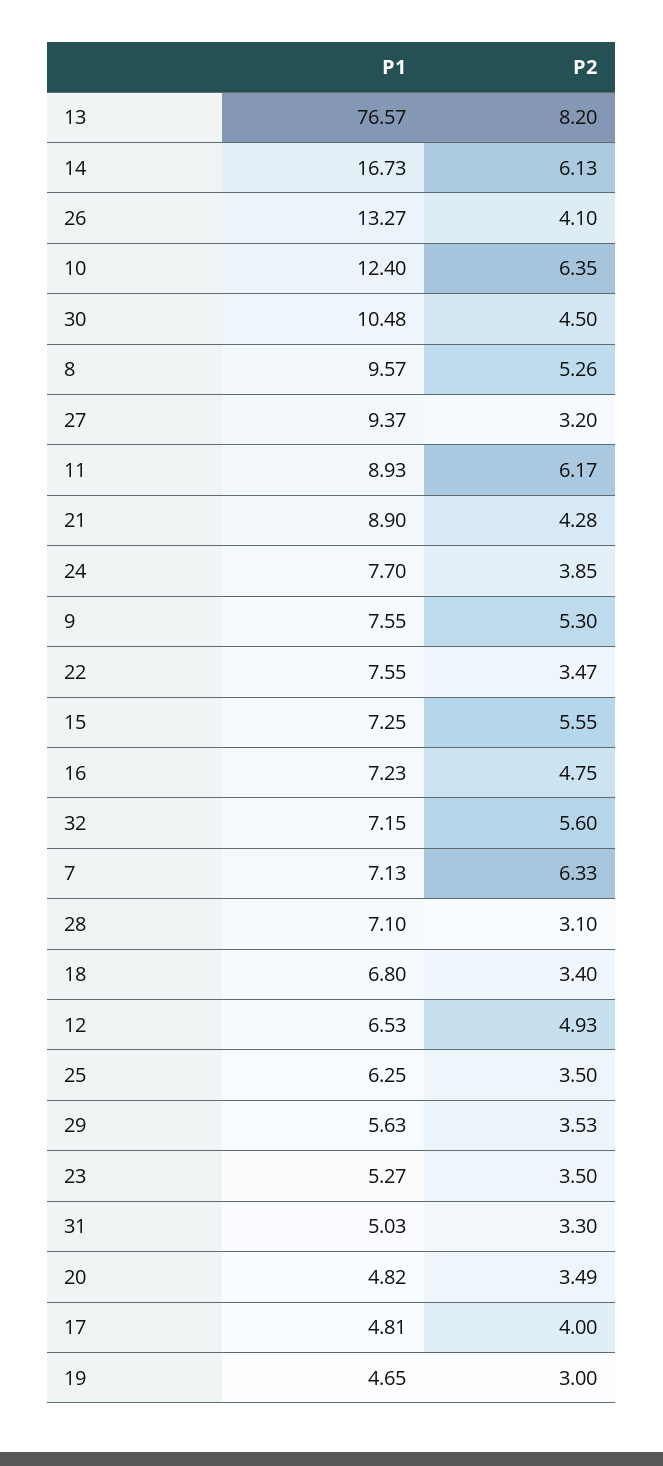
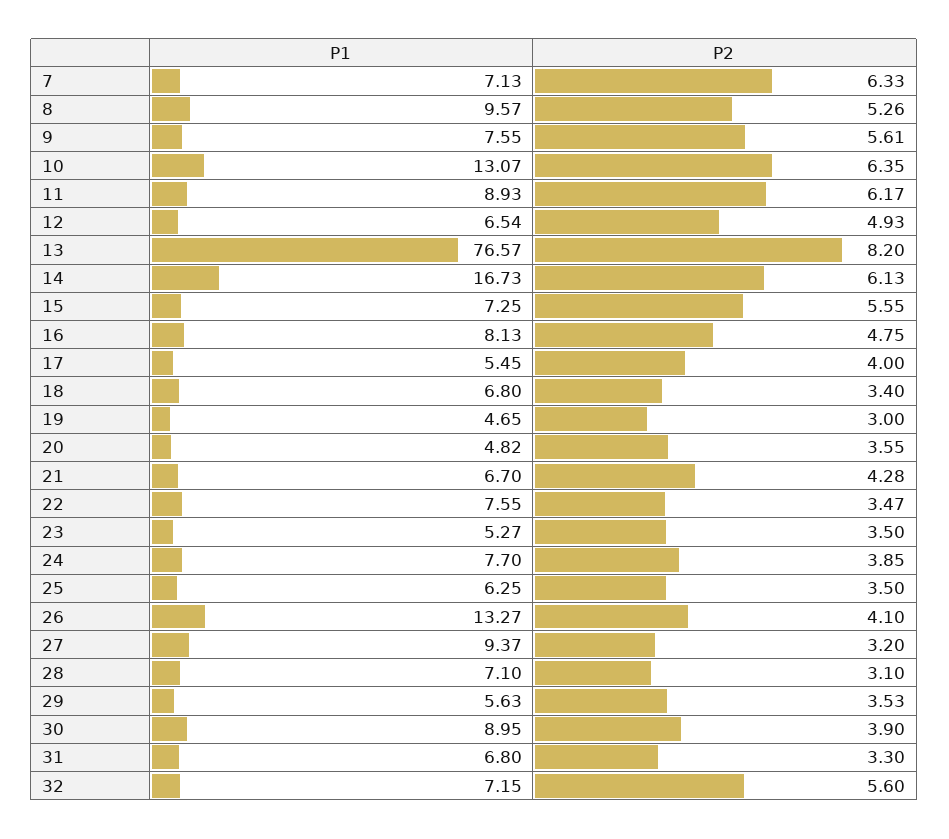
  {
    "P1": {
      "13": 76.57,
      "14": 16.73,
      "26": 13.27,
-     "10": 12.4,
+     "10": 13.07,
-     "30": 10.48,
+     "30": 8.95,
      "8": 9.57,
      "27": 9.37,
      "11": 8.93,
-     "21": 8.9,
+     "21": 6.7,
      "24": 7.7,
      "9": 7.55,
      "22": 7.55,
      "15": 7.25,
-     "16": 7.23,
+     "16": 8.13,
      "32": 7.15,
      "7": 7.13,
      "28": 7.1,
      "18": 6.8,
-     "12": 6.53,
+     "12": 6.54,
      "25": 6.25,
      "29": 5.63,
      "23": 5.27,
-     "31": 5.03,
+     "31": 6.8,
      "20": 4.82,
-     "17": 4.81,
+     "17": 5.45,
      "19": 4.65
    },
    "P2": {
      "13": 8.2,
      "14": 6.13,
      "26": 4.1,
      "10": 6.35,
-     "30": 4.5,
+     "30": 3.9,
      "8": 5.26,
      "27": 3.2,
      "11": 6.17,
      "21": 4.28,
      "24": 3.85,
-     "9": 5.3,
+     "9": 5.61,
      "22": 3.47,
      "15": 5.55,
      "16": 4.75,
      "32": 5.6,
      "7": 6.33,
      "28": 3.1,
      "18": 3.4,
      "12": 4.93,
      "25": 3.5,
      "29": 3.53,
      "23": 3.5,
      "31": 3.3,
-     "20": 3.49,
+     "20": 3.55,
      "17": 4,
      "19": 3
    }
  }

